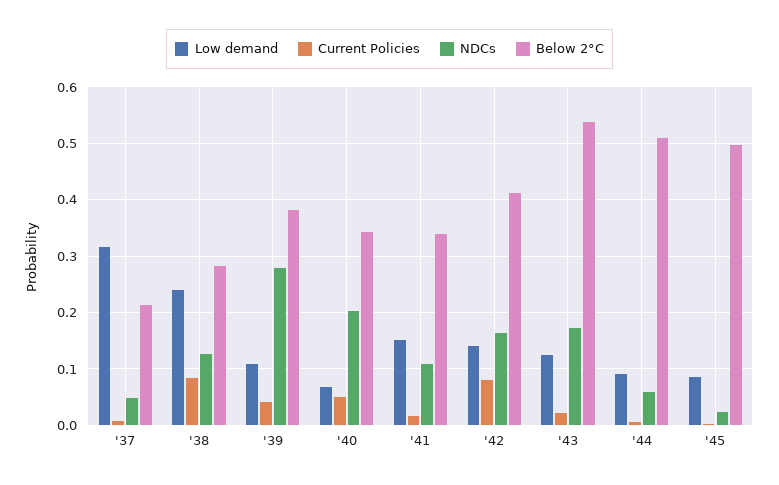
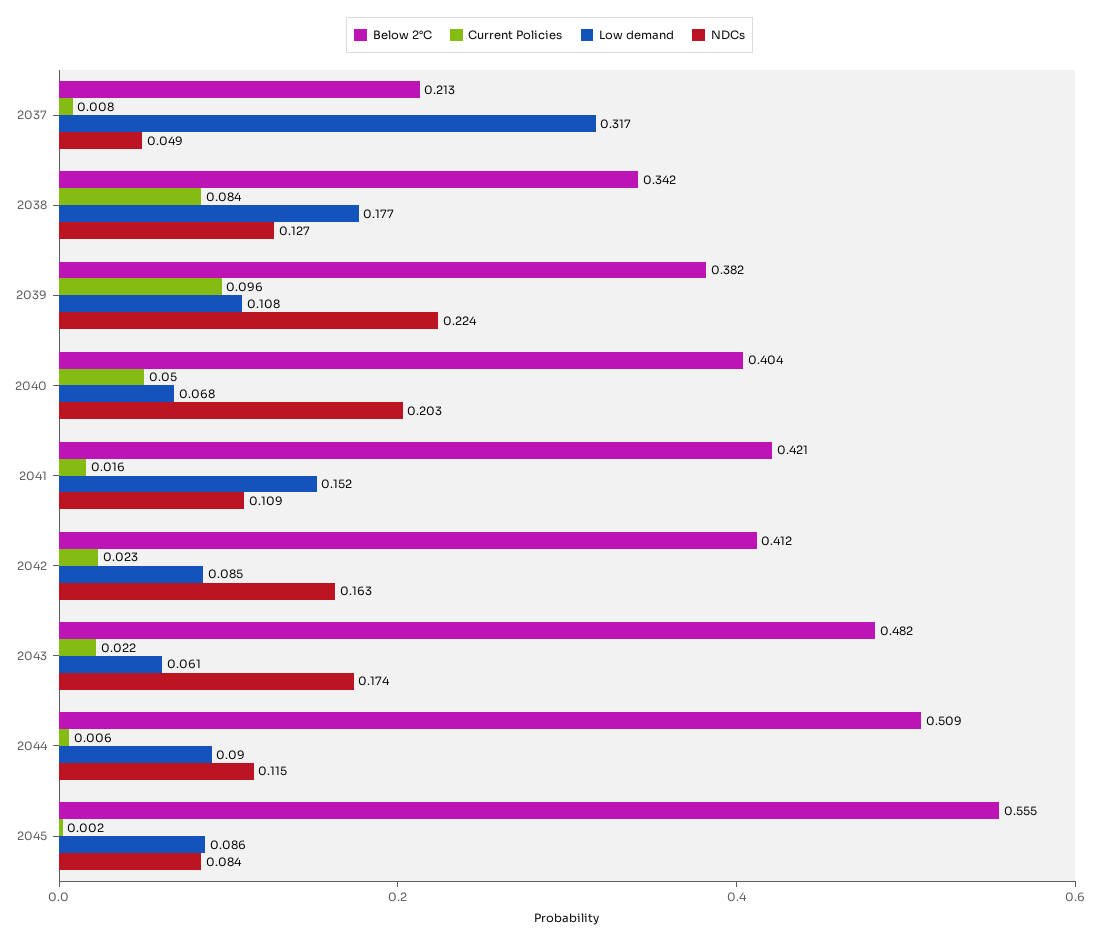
  {
    "Low demand": {
      "'37": 0.317,
-     "'38": 0.24,
+     "'38": 0.177,
      "'39": 0.108,
      "'40": 0.068,
      "'41": 0.152,
-     "'42": 0.14,
+     "'42": 0.085,
-     "'43": 0.12,
+     "'43": 0.061,
      "'44": 0.09,
      "'45": 0.086
    },
    "Current Policies": {
      "'37": 0.008,
      "'38": 0.084,
-     "'39": 0.04,
+     "'39": 0.096,
      "'40": 0.05,
      "'41": 0.016,
-     "'42": 0.08,
+     "'42": 0.023,
      "'43": 0.022,
      "'44": 0.006,
      "'45": 0.002
    },
    "NDCs": {
      "'37": 0.049,
      "'38": 0.127,
-     "'39": 0.28,
+     "'39": 0.224,
      "'40": 0.203,
      "'41": 0.109,
      "'42": 0.163,
      "'43": 0.174,
-     "'44": 0.06,
+     "'44": 0.115,
-     "'45": 0.02
+     "'45": 0.084
    },
    "Below 2°C": {
      "'37": 0.213,
-     "'38": 0.28,
+     "'38": 0.342,
      "'39": 0.382,
-     "'40": 0.34,
+     "'40": 0.404,
-     "'41": 0.34,
+     "'41": 0.421,
      "'42": 0.412,
-     "'43": 0.54,
+     "'43": 0.482,
      "'44": 0.509,
-     "'45": 0.5
+     "'45": 0.555
    }
  }

